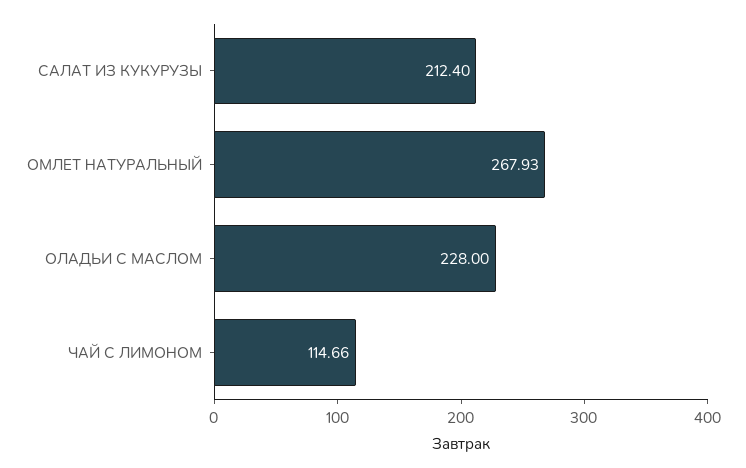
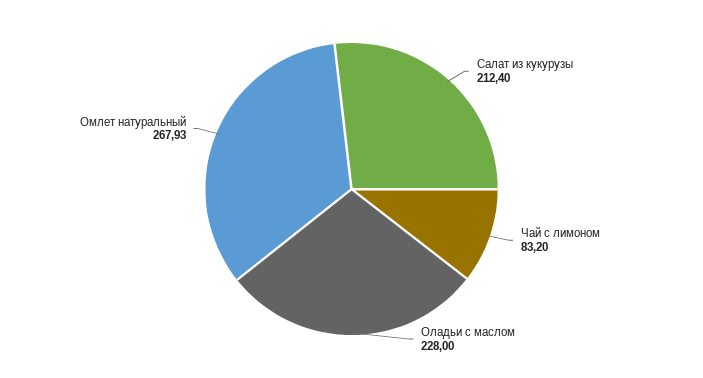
  {
    "САЛАТ ИЗ КУКУРУЗЫ": 212.4,
    "ОМЛЕТ НАТУРАЛЬНЫЙ": 267.93,
    "ОЛАДЬИ С МАСЛОМ": 228,
-   "ЧАЙ С ЛИМОНОМ": 114.66
+   "ЧАЙ С ЛИМОНОМ": 83.2
  }

